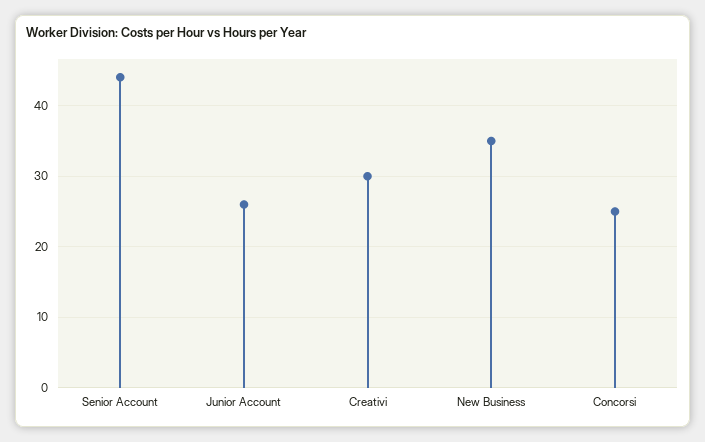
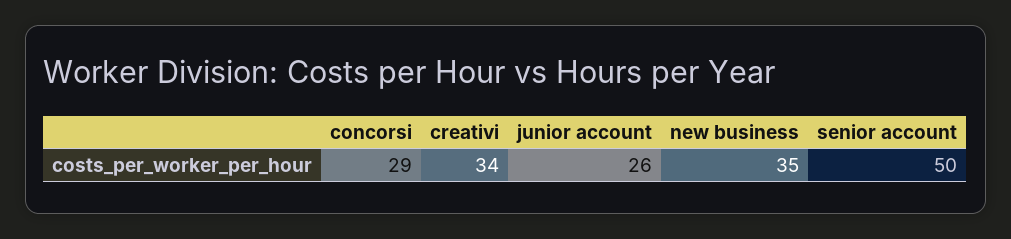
  {
-   "Senior Account": 44,
+   "Senior Account": 50,
    "Junior Account": 26,
-   "Creativi": 30,
+   "Creativi": 34,
    "New Business": 35,
-   "Concorsi": 25
+   "Concorsi": 29
  }

